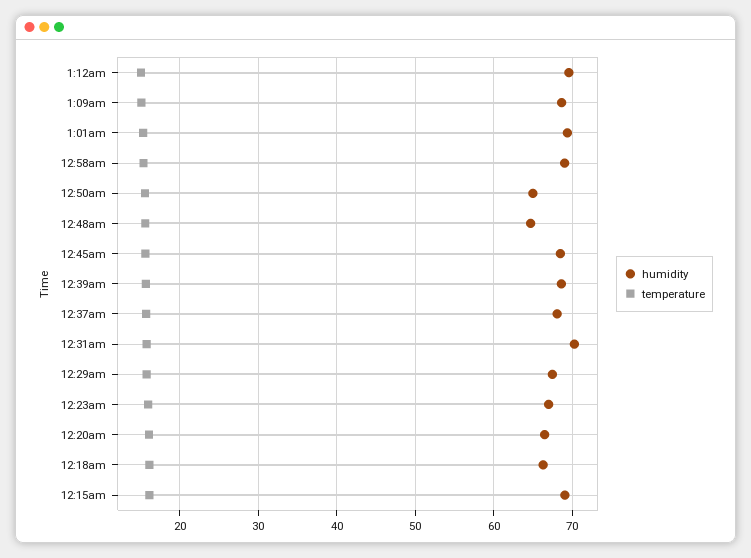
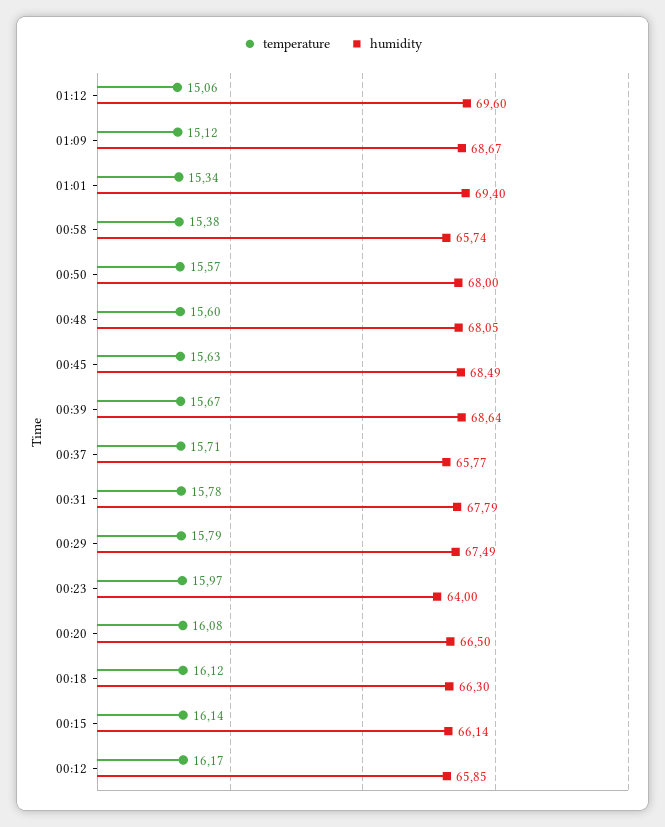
  {
    "humidity": {
      "1:12am": 69.6,
      "1:09am": 68.67,
      "1:01am": 69.4,
-     "12:58am": 69,
+     "12:58am": 65.74,
-     "12:50am": 65,
+     "12:50am": 68,
-     "12:48am": 65,
+     "12:48am": 68.05,
      "12:45am": 68.49,
      "12:39am": 68.64,
-     "12:37am": 68,
+     "12:37am": 65.77,
-     "12:31am": 70,
+     "12:31am": 67.79,
      "12:29am": 67.49,
-     "12:23am": 67,
+     "12:23am": 64,
      "12:20am": 66.5,
      "12:18am": 66.3,
-     "12:15am": 69
+     "12:15am": 66.14,
+     "00:12": 65.85
    },
    "temperature": {
      "1:12am": 15.06,
      "1:09am": 15.12,
      "1:01am": 15.34,
      "12:58am": 15.38,
      "12:50am": 15.57,
      "12:48am": 15.6,
      "12:45am": 15.63,
      "12:39am": 15.67,
      "12:37am": 15.71,
      "12:31am": 15.78,
      "12:29am": 15.79,
      "12:23am": 15.97,
      "12:20am": 16.08,
      "12:18am": 16.12,
-     "12:15am": 16.14
+     "12:15am": 16.14,
+     "00:12": 16.17
    }
  }

